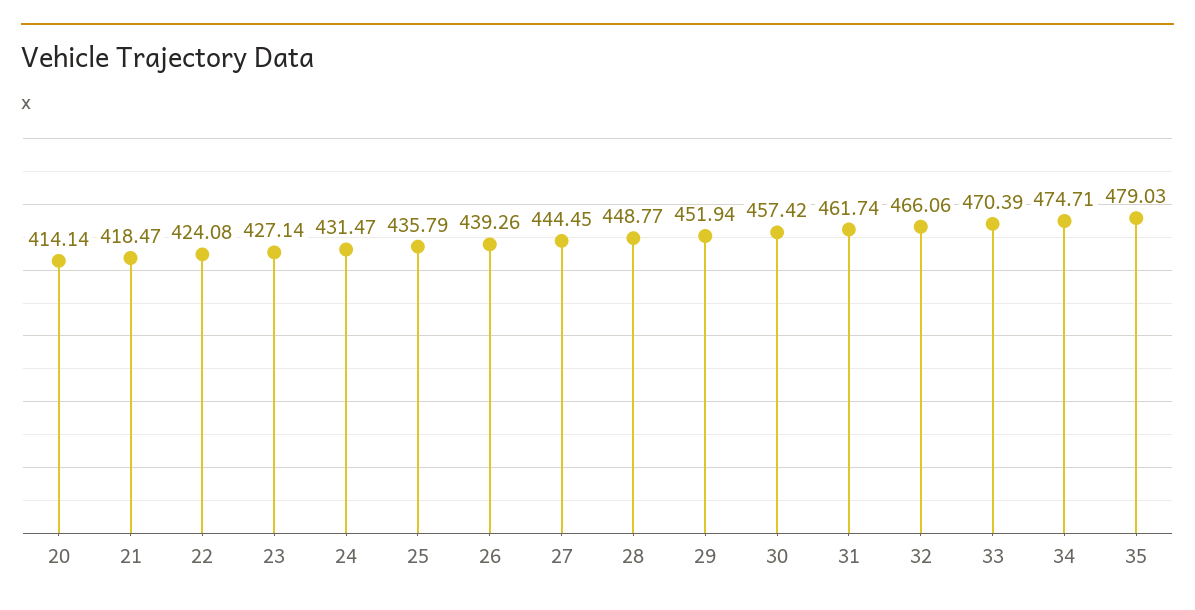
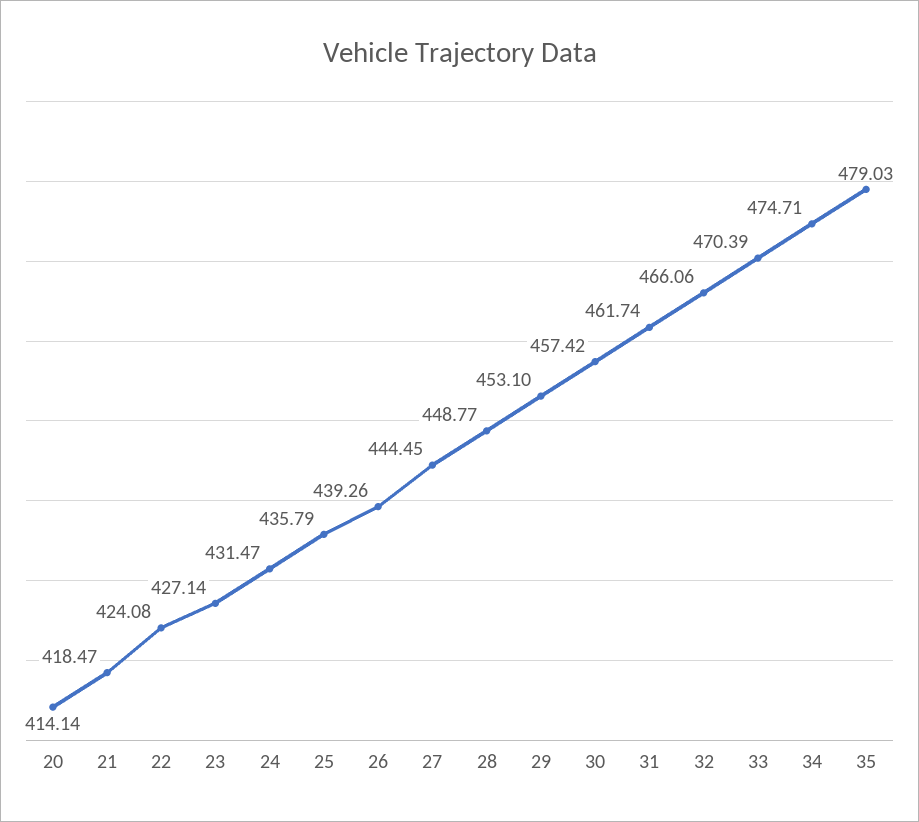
  {
    "20": 414.14,
    "21": 418.47,
    "22": 424.08,
    "23": 427.14,
    "24": 431.47,
    "25": 435.79,
    "26": 439.26,
    "27": 444.45,
    "28": 448.77,
-   "29": 451.94,
+   "29": 453.1,
    "30": 457.42,
    "31": 461.74,
    "32": 466.06,
    "33": 470.39,
    "34": 474.71,
    "35": 479.03
  }

